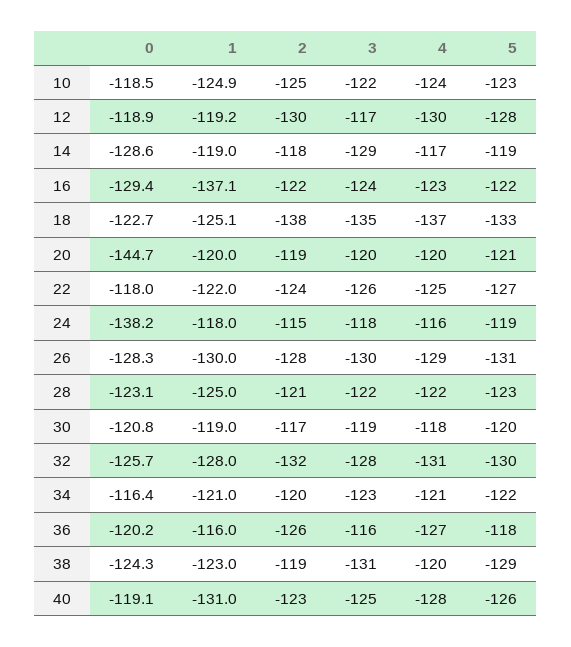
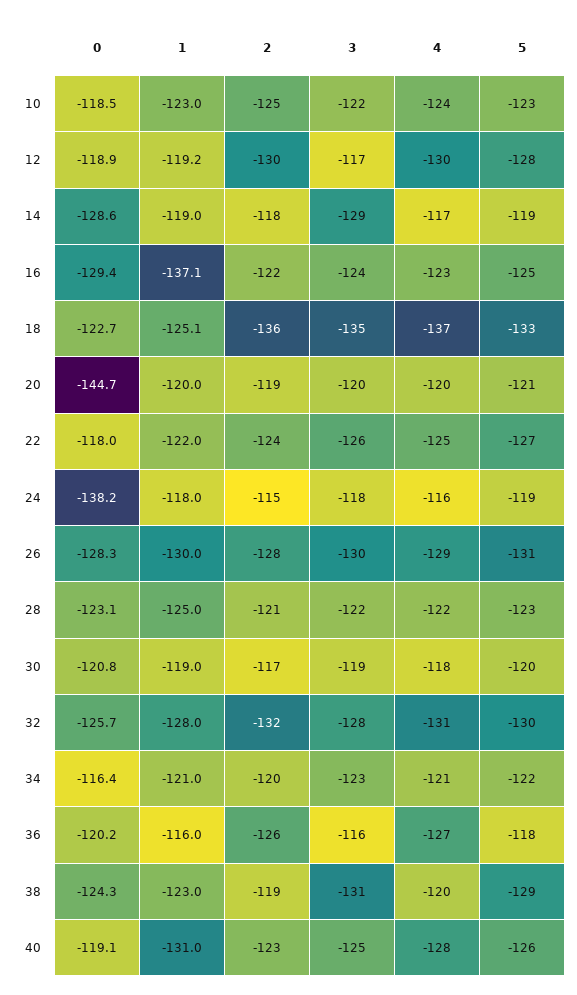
  {
    "0": {
      "10": -118.5,
      "12": -118.9,
      "14": -128.6,
      "16": -129.4,
      "18": -122.7,
      "20": -144.7,
      "22": -118,
      "24": -138.2,
      "26": -128.3,
      "28": -123.1,
      "30": -120.8,
      "32": -125.7,
      "34": -116.4,
      "36": -120.2,
      "38": -124.3,
      "40": -119.1
    },
    "1": {
-     "10": -124.9,
+     "10": -123,
      "12": -119.2,
      "14": -119,
      "16": -137.1,
      "18": -125.1,
      "20": -120,
      "22": -122,
      "24": -118,
      "26": -130,
      "28": -125,
      "30": -119,
      "32": -128,
      "34": -121,
      "36": -116,
      "38": -123,
      "40": -131
    },
    "2": {
      "10": -125,
      "12": -130,
      "14": -118,
      "16": -122,
-     "18": -138,
+     "18": -136,
      "20": -119,
      "22": -124,
      "24": -115,
      "26": -128,
      "28": -121,
      "30": -117,
      "32": -132,
      "34": -120,
      "36": -126,
      "38": -119,
      "40": -123
    },
    "3": {
      "10": -122,
      "12": -117,
      "14": -129,
      "16": -124,
      "18": -135,
      "20": -120,
      "22": -126,
      "24": -118,
      "26": -130,
      "28": -122,
      "30": -119,
      "32": -128,
      "34": -123,
      "36": -116,
      "38": -131,
      "40": -125
    },
    "4": {
      "10": -124,
      "12": -130,
      "14": -117,
      "16": -123,
      "18": -137,
      "20": -120,
      "22": -125,
      "24": -116,
      "26": -129,
      "28": -122,
      "30": -118,
      "32": -131,
      "34": -121,
      "36": -127,
      "38": -120,
      "40": -128
    },
    "5": {
      "10": -123,
      "12": -128,
      "14": -119,
-     "16": -122,
+     "16": -125,
      "18": -133,
      "20": -121,
      "22": -127,
      "24": -119,
      "26": -131,
      "28": -123,
      "30": -120,
      "32": -130,
      "34": -122,
      "36": -118,
      "38": -129,
      "40": -126
    }
  }

